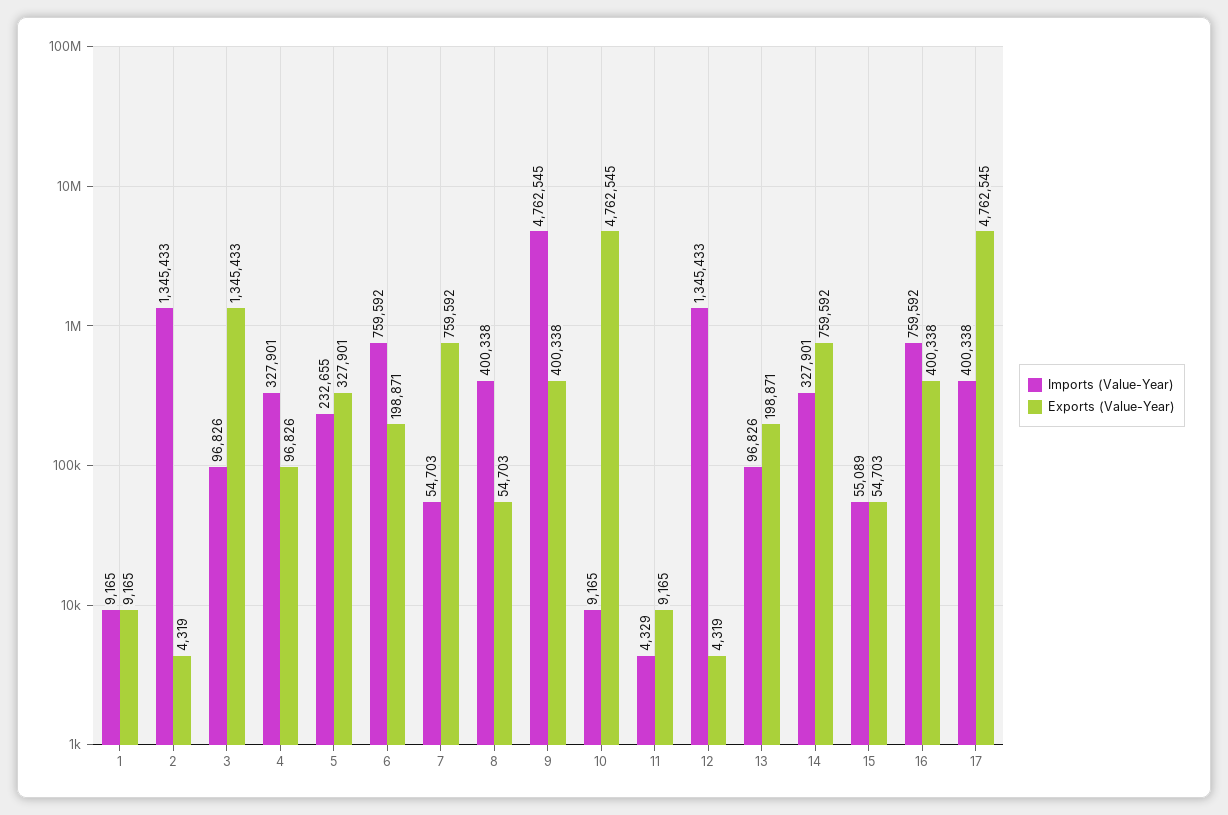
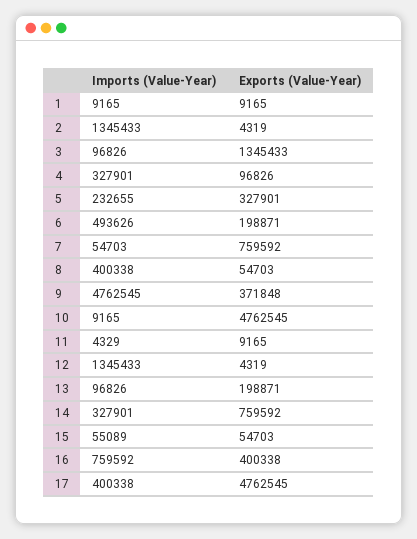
  {
    "Imports (Value-Year)": {
      "1": 9165,
      "2": 1345433,
      "3": 96826,
      "4": 327901,
      "5": 232655,
-     "6": 759592,
+     "6": 493626,
      "7": 54703,
      "8": 400338,
      "9": 4762545,
      "10": 9165,
      "11": 4329,
      "12": 1345433,
      "13": 96826,
      "14": 327901,
      "15": 55089,
      "16": 759592,
      "17": 400338
    },
    "Exports (Value-Year)": {
      "1": 9165,
      "2": 4319,
      "3": 1345433,
      "4": 96826,
      "5": 327901,
      "6": 198871,
      "7": 759592,
      "8": 54703,
-     "9": 400338,
+     "9": 371848,
      "10": 4762545,
      "11": 9165,
      "12": 4319,
      "13": 198871,
      "14": 759592,
      "15": 54703,
      "16": 400338,
      "17": 4762545
    }
  }

